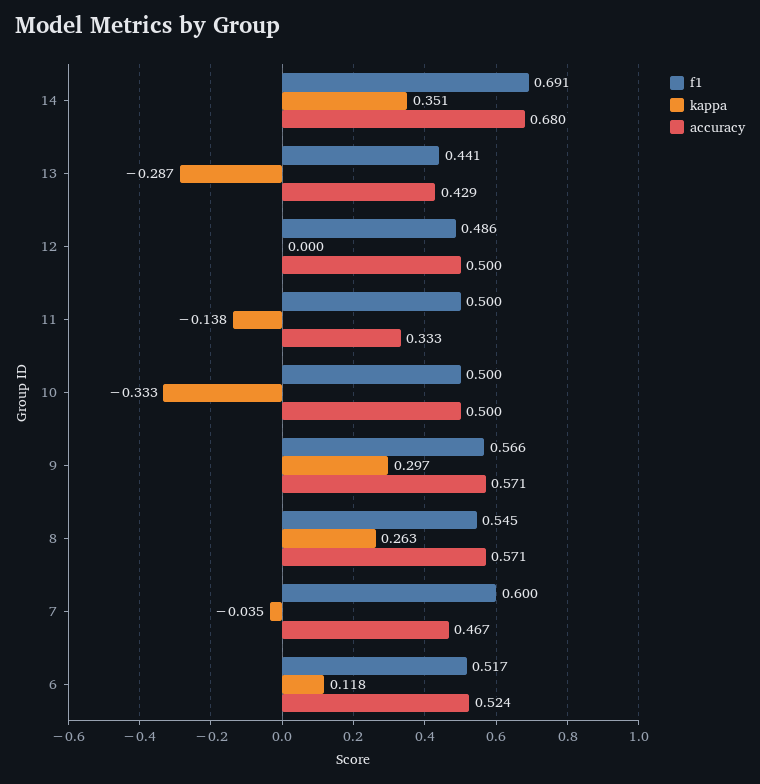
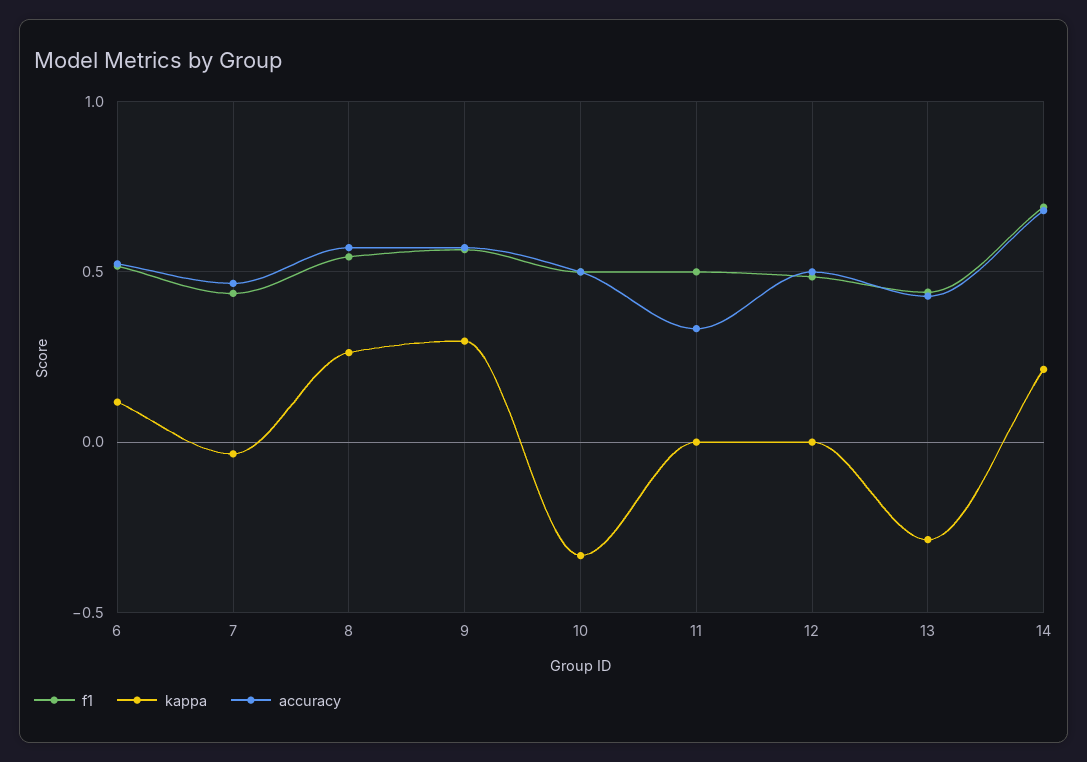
  {
    "f1": {
      "14": 0.691,
      "13": 0.441,
      "12": 0.486,
      "11": 0.5,
      "10": 0.5,
      "9": 0.566,
      "8": 0.545,
-     "7": 0.6,
+     "7": 0.45,
      "6": 0.517
    },
    "kappa": {
-     "14": 0.351,
+     "14": 0.2,
      "13": -0.287,
      "12": 0,
-     "11": -0.138,
+     "11": 0,
      "10": -0.333,
      "9": 0.297,
      "8": 0.263,
      "7": -0.035,
      "6": 0.118
    },
    "accuracy": {
      "14": 0.68,
      "13": 0.429,
      "12": 0.5,
      "11": 0.333,
      "10": 0.5,
      "9": 0.571,
      "8": 0.571,
      "7": 0.467,
      "6": 0.524
    }
  }

